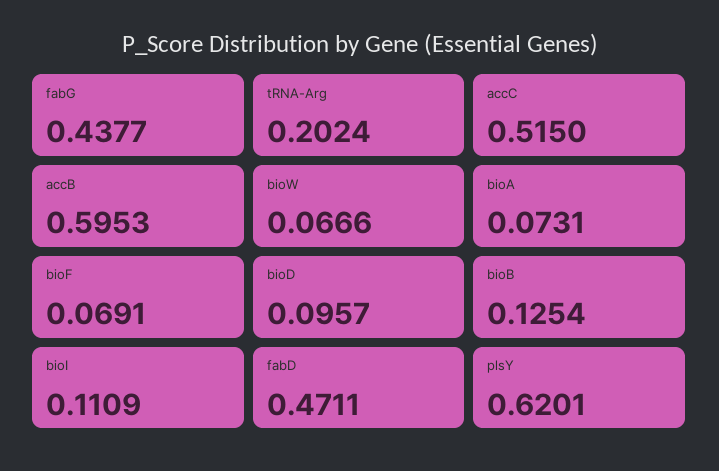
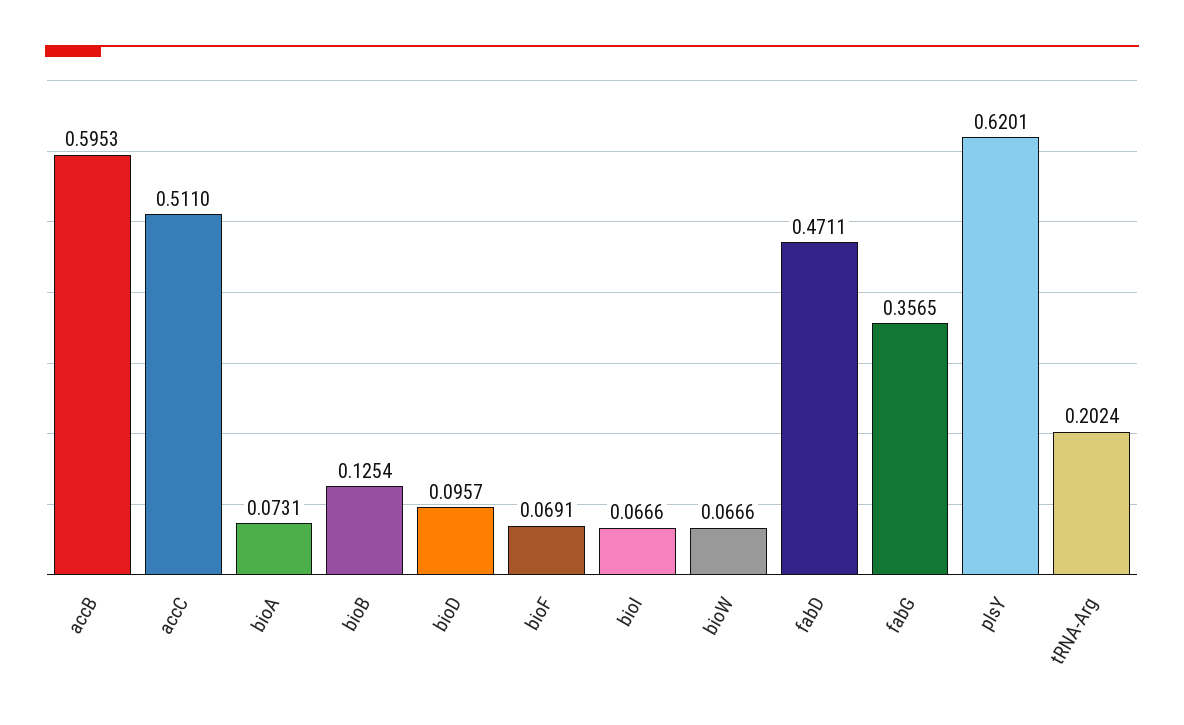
  {
-   "fabG": 0.4377,
+   "fabG": 0.3565,
    "tRNA-Arg": 0.2024,
-   "accC": 0.515,
+   "accC": 0.511,
    "accB": 0.5953,
    "bioW": 0.0666,
    "bioA": 0.0731,
    "bioF": 0.0691,
    "bioD": 0.0957,
    "bioB": 0.1254,
-   "bioI": 0.1109,
+   "bioI": 0.0666,
    "fabD": 0.4711,
    "plsY": 0.6201
  }

